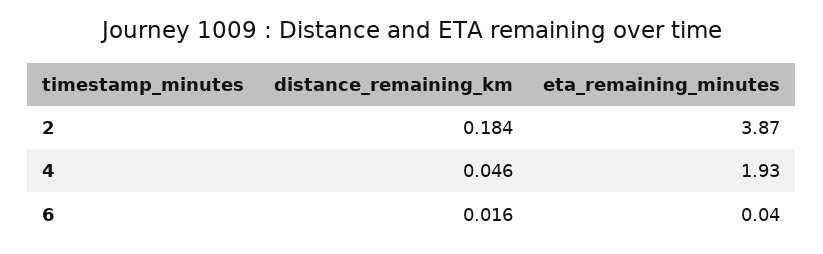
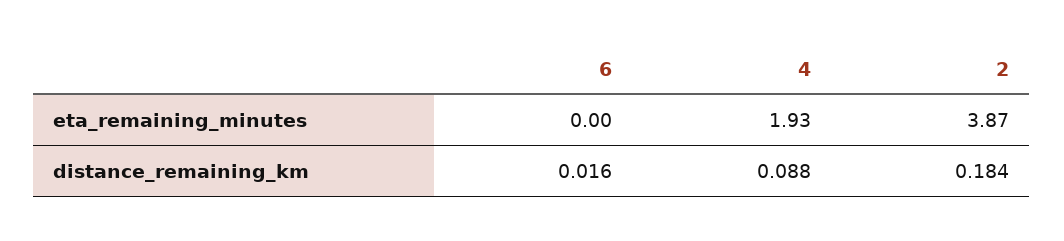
  {
    "distance_remaining_km": {
      "2": 0.184,
-     "4": 0.046,
+     "4": 0.088,
      "6": 0.016
    },
    "eta_remaining_minutes": {
      "2": 3.87,
      "4": 1.93,
-     "6": 0.04
+     "6": 0
    }
  }

